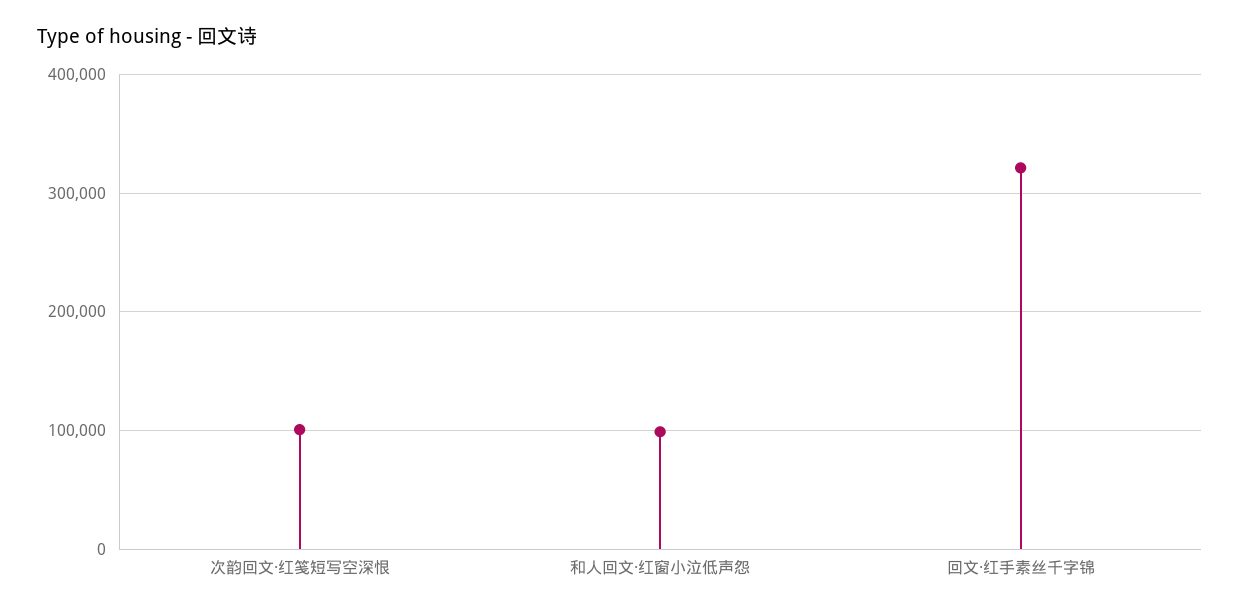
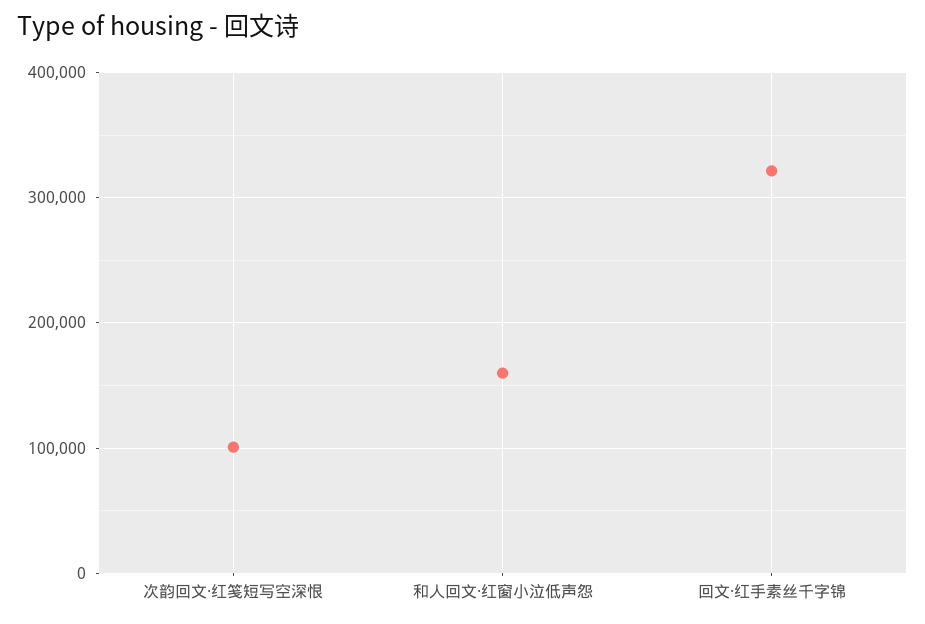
  {
    "次韵回文·红笺短写空深恨": 100000,
-   "和人回文·红窗小泣低声怨": 100000,
+   "和人回文·红窗小泣低声怨": 160000,
    "回文·红手素丝千字锦": 320000
  }

